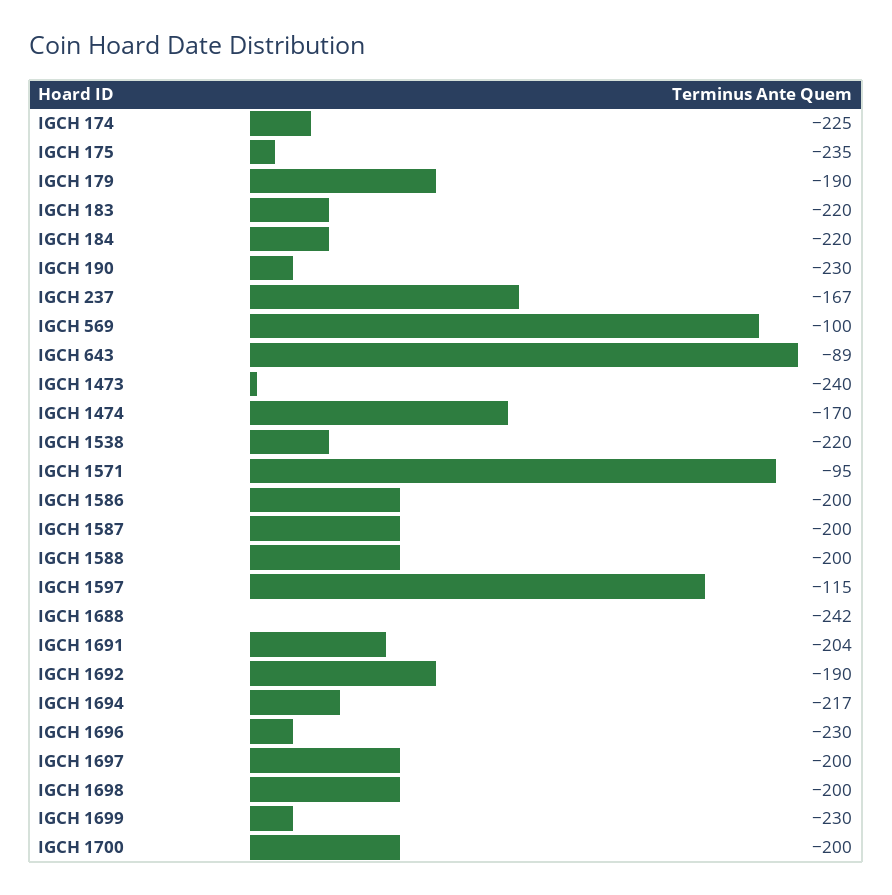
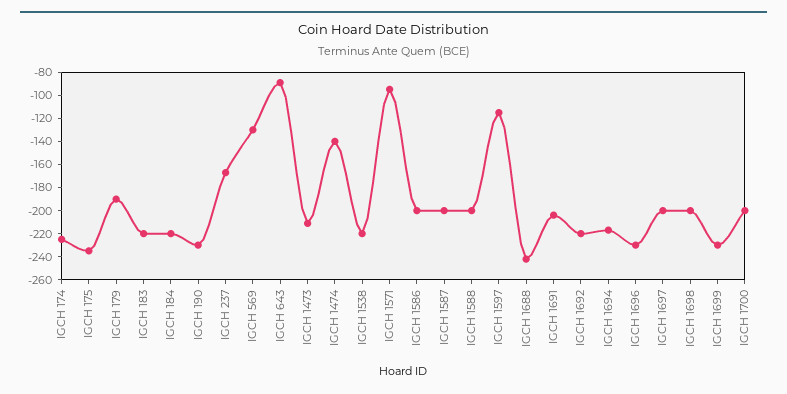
  {
    "IGCH 174": -225,
    "IGCH 175": -235,
    "IGCH 179": -190,
    "IGCH 183": -220,
    "IGCH 184": -220,
    "IGCH 190": -230,
    "IGCH 237": -167,
-   "IGCH 569": -100,
+   "IGCH 569": -130,
    "IGCH 643": -89,
-   "IGCH 1473": -240,
+   "IGCH 1473": -210,
-   "IGCH 1474": -170,
+   "IGCH 1474": -140,
    "IGCH 1538": -220,
    "IGCH 1571": -95,
    "IGCH 1586": -200,
    "IGCH 1587": -200,
    "IGCH 1588": -200,
    "IGCH 1597": -115,
    "IGCH 1688": -242,
    "IGCH 1691": -204,
-   "IGCH 1692": -190,
+   "IGCH 1692": -220,
    "IGCH 1694": -217,
    "IGCH 1696": -230,
    "IGCH 1697": -200,
    "IGCH 1698": -200,
    "IGCH 1699": -230,
    "IGCH 1700": -200
  }

